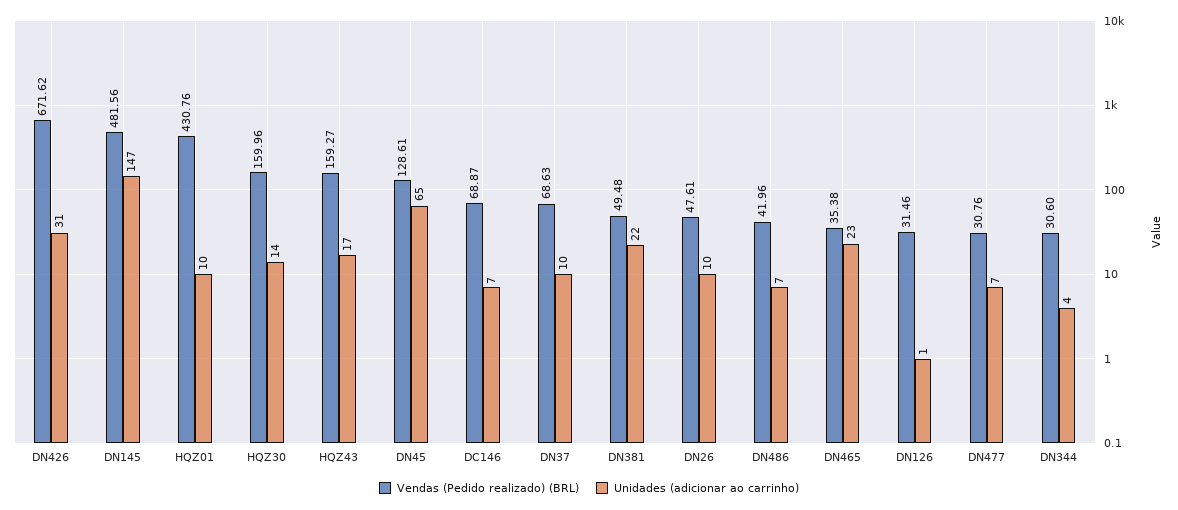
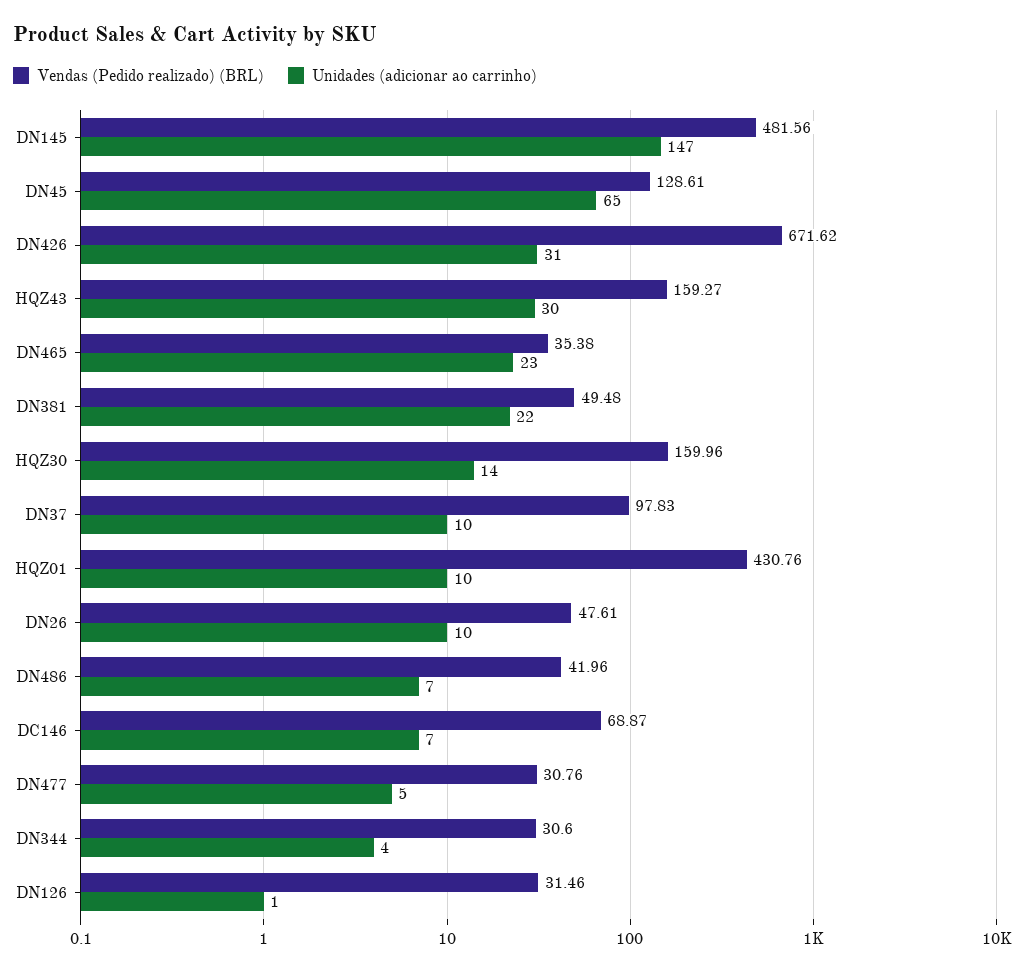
  {
    "Vendas (Pedido realizado) (BRL)": {
      "DN426": 671.62,
      "DN145": 481.56,
      "HQZ01": 430.76,
      "HQZ30": 159.96,
      "HQZ43": 159.27,
      "DN45": 128.61,
      "DC146": 68.87,
-     "DN37": 68.63,
+     "DN37": 97.83,
      "DN381": 49.48,
      "DN26": 47.61,
      "DN486": 41.96,
      "DN465": 35.38,
      "DN126": 31.46,
      "DN477": 30.76,
      "DN344": 30.6
    },
    "Unidades (adicionar ao carrinho)": {
      "DN426": 31,
      "DN145": 147,
      "HQZ01": 10,
      "HQZ30": 14,
-     "HQZ43": 17,
+     "HQZ43": 30,
      "DN45": 65,
      "DC146": 7,
      "DN37": 10,
      "DN381": 22,
      "DN26": 10,
      "DN486": 7,
      "DN465": 23,
      "DN126": 1,
-     "DN477": 7,
+     "DN477": 5,
      "DN344": 4
    }
  }

